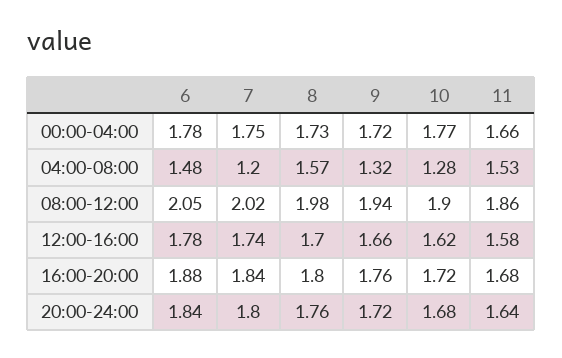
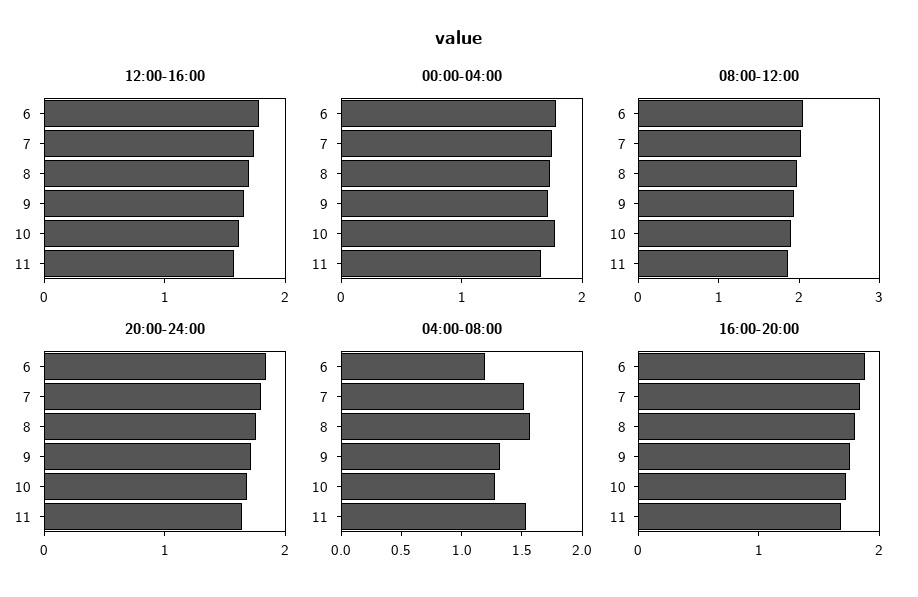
  {
    "00:00-04:00": {
      "6": 1.78,
      "7": 1.75,
      "8": 1.73,
      "9": 1.72,
      "10": 1.77,
      "11": 1.66
    },
    "04:00-08:00": {
-     "6": 1.48,
+     "6": 1.2,
-     "7": 1.2,
+     "7": 1.5,
      "8": 1.57,
      "9": 1.32,
      "10": 1.28,
      "11": 1.53
    },
    "08:00-12:00": {
      "6": 2.05,
      "7": 2.02,
      "8": 1.98,
      "9": 1.94,
      "10": 1.9,
      "11": 1.86
    },
    "12:00-16:00": {
      "6": 1.78,
      "7": 1.74,
      "8": 1.7,
      "9": 1.66,
      "10": 1.62,
      "11": 1.58
    },
    "16:00-20:00": {
      "6": 1.88,
      "7": 1.84,
      "8": 1.8,
      "9": 1.76,
      "10": 1.72,
      "11": 1.68
    },
    "20:00-24:00": {
      "6": 1.84,
      "7": 1.8,
      "8": 1.76,
      "9": 1.72,
      "10": 1.68,
      "11": 1.64
    }
  }

